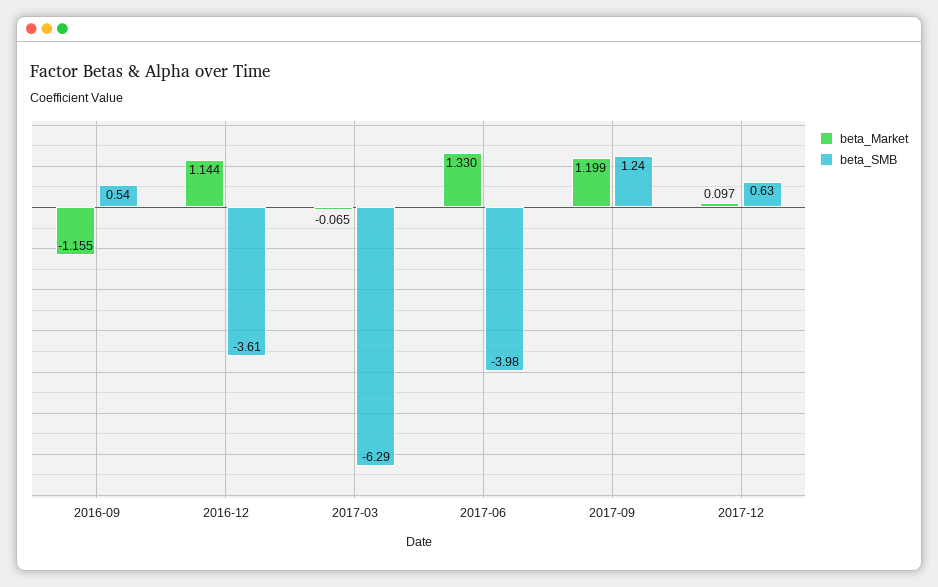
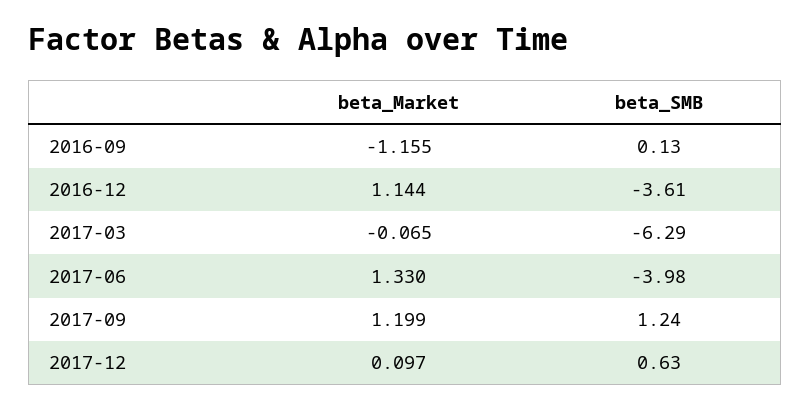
  {
    "beta_Market": {
      "2016-09": -1.155,
      "2016-12": 1.144,
      "2017-03": -0.065,
      "2017-06": 1.33,
      "2017-09": 1.199,
      "2017-12": 0.097
    },
    "beta_SMB": {
-     "2016-09": 0.54,
+     "2016-09": 0.13,
      "2016-12": -3.61,
      "2017-03": -6.29,
      "2017-06": -3.98,
      "2017-09": 1.24,
      "2017-12": 0.63
    }
  }

